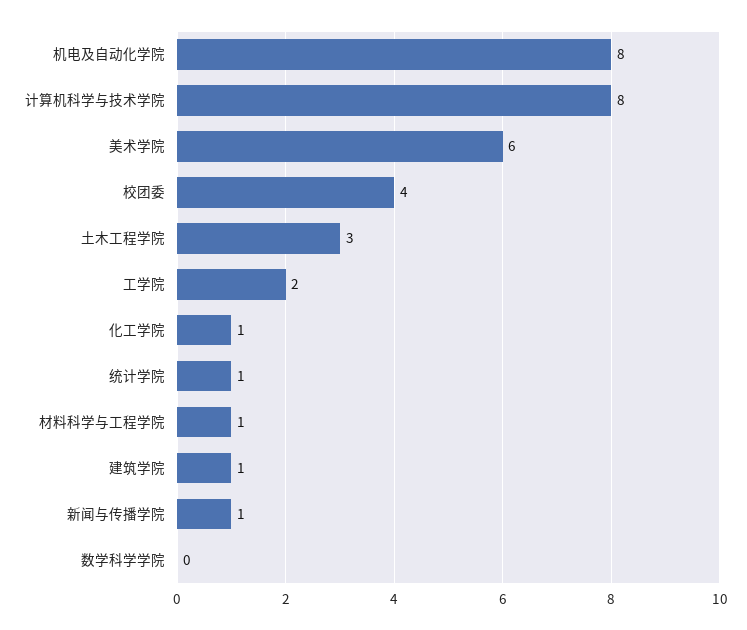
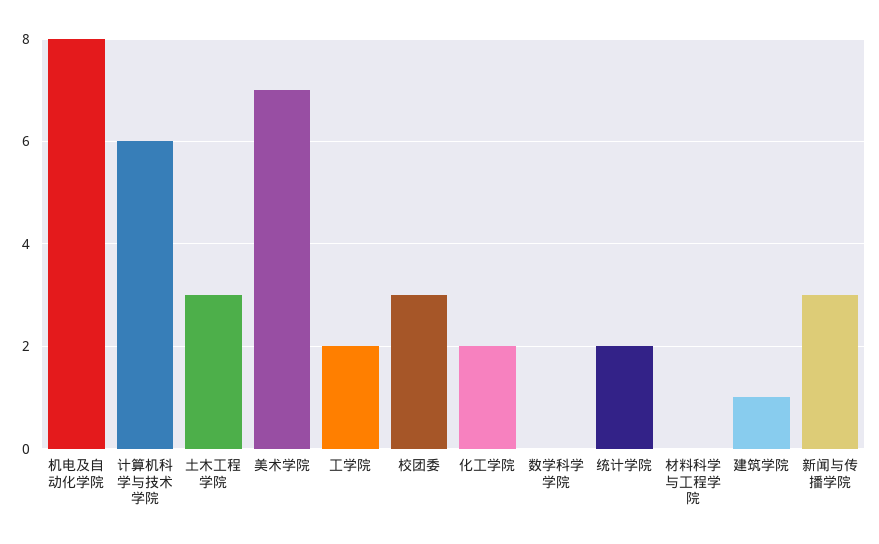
  {
    "机电及自动化学院": 8,
-   "计算机科学与技术学院": 8,
+   "计算机科学与技术学院": 6,
-   "美术学院": 6,
+   "美术学院": 7,
-   "校团委": 4,
+   "校团委": 3,
    "土木工程学院": 3,
    "工学院": 2,
-   "化工学院": 1,
+   "化工学院": 2,
-   "统计学院": 1,
+   "统计学院": 2,
-   "材料科学与工程学院": 1,
+   "材料科学与工程学院": 0,
    "建筑学院": 1,
-   "新闻与传播学院": 1,
+   "新闻与传播学院": 3,
    "数学科学学院": 0
  }

